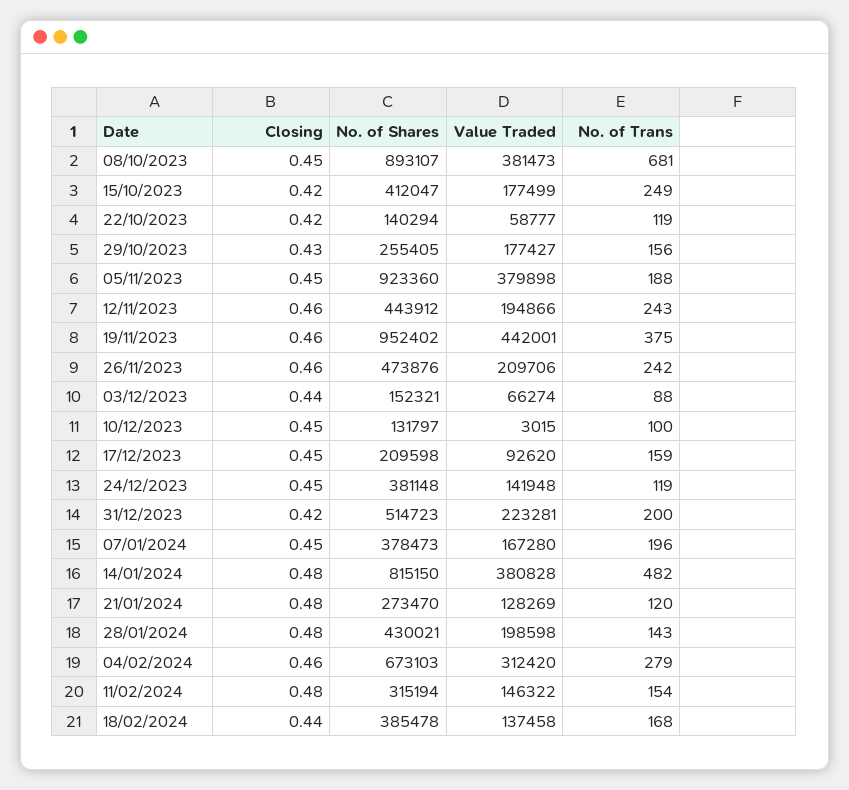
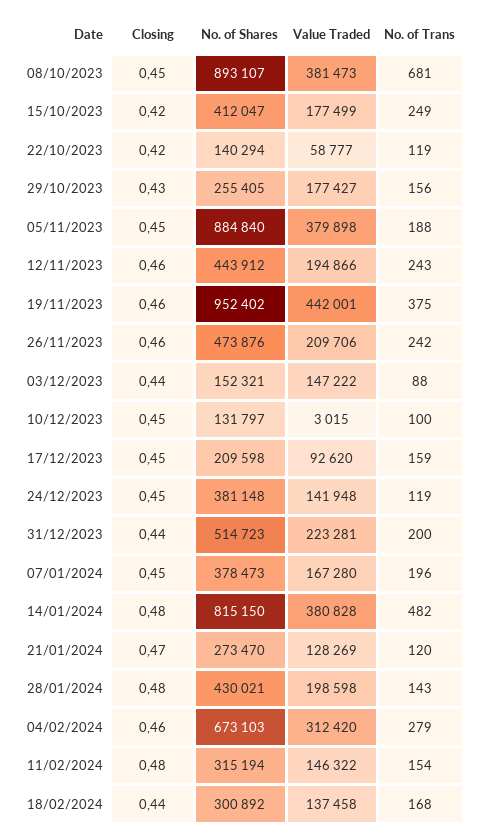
  {
    "Closing": {
      "08/10/2023": 0.45,
      "15/10/2023": 0.42,
      "22/10/2023": 0.42,
      "29/10/2023": 0.43,
      "05/11/2023": 0.45,
      "12/11/2023": 0.46,
      "19/11/2023": 0.46,
      "26/11/2023": 0.46,
      "03/12/2023": 0.44,
      "10/12/2023": 0.45,
      "17/12/2023": 0.45,
      "24/12/2023": 0.45,
-     "31/12/2023": 0.42,
+     "31/12/2023": 0.44,
      "07/01/2024": 0.45,
      "14/01/2024": 0.48,
-     "21/01/2024": 0.48,
+     "21/01/2024": 0.47,
      "28/01/2024": 0.48,
      "04/02/2024": 0.46,
      "11/02/2024": 0.48,
      "18/02/2024": 0.44
    },
    "No. of Shares": {
      "08/10/2023": 893107,
      "15/10/2023": 412047,
      "22/10/2023": 140294,
      "29/10/2023": 255405,
-     "05/11/2023": 923360,
+     "05/11/2023": 884840,
      "12/11/2023": 443912,
      "19/11/2023": 952402,
      "26/11/2023": 473876,
      "03/12/2023": 152321,
      "10/12/2023": 131797,
      "17/12/2023": 209598,
      "24/12/2023": 381148,
      "31/12/2023": 514723,
      "07/01/2024": 378473,
      "14/01/2024": 815150,
      "21/01/2024": 273470,
      "28/01/2024": 430021,
      "04/02/2024": 673103,
      "11/02/2024": 315194,
-     "18/02/2024": 385478
+     "18/02/2024": 300892
    },
    "Value Traded": {
      "08/10/2023": 381473,
      "15/10/2023": 177499,
      "22/10/2023": 58777,
      "29/10/2023": 177427,
      "05/11/2023": 379898,
      "12/11/2023": 194866,
      "19/11/2023": 442001,
      "26/11/2023": 209706,
-     "03/12/2023": 66274,
+     "03/12/2023": 147222,
      "10/12/2023": 3015,
      "17/12/2023": 92620,
      "24/12/2023": 141948,
      "31/12/2023": 223281,
      "07/01/2024": 167280,
      "14/01/2024": 380828,
      "21/01/2024": 128269,
      "28/01/2024": 198598,
      "04/02/2024": 312420,
      "11/02/2024": 146322,
      "18/02/2024": 137458
    },
    "No. of Trans": {
      "08/10/2023": 681,
      "15/10/2023": 249,
      "22/10/2023": 119,
      "29/10/2023": 156,
      "05/11/2023": 188,
      "12/11/2023": 243,
      "19/11/2023": 375,
      "26/11/2023": 242,
      "03/12/2023": 88,
      "10/12/2023": 100,
      "17/12/2023": 159,
      "24/12/2023": 119,
      "31/12/2023": 200,
      "07/01/2024": 196,
      "14/01/2024": 482,
      "21/01/2024": 120,
      "28/01/2024": 143,
      "04/02/2024": 279,
      "11/02/2024": 154,
      "18/02/2024": 168
    }
  }

